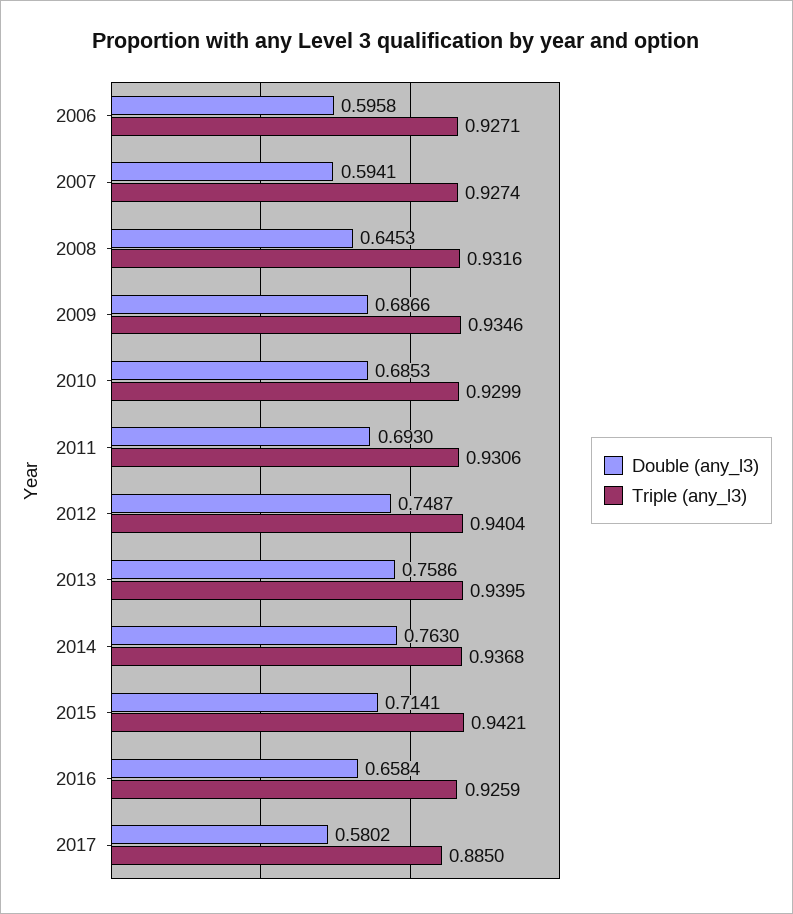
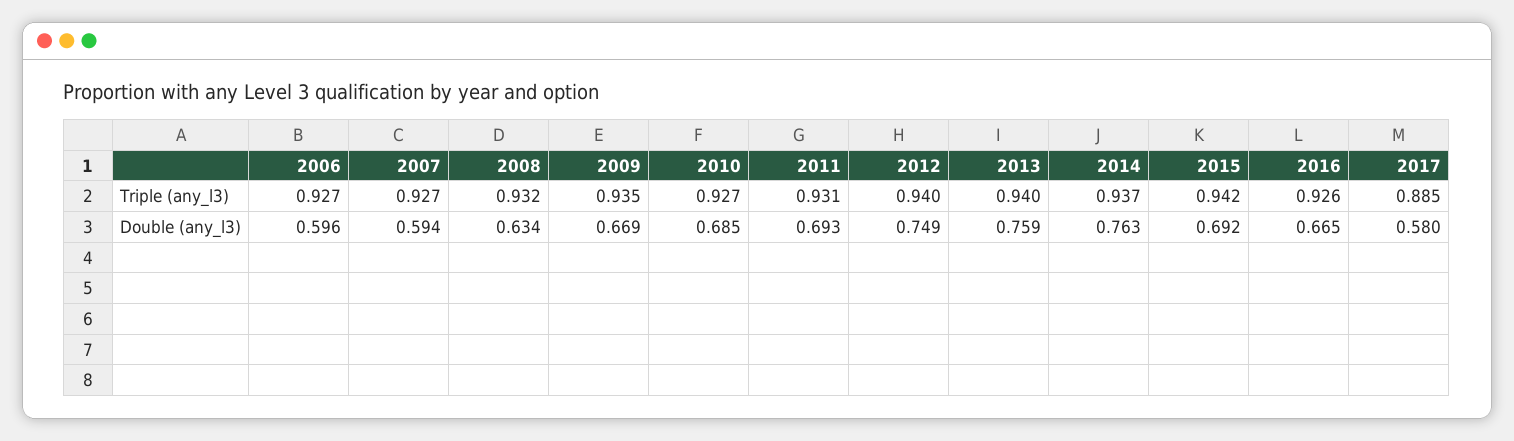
  {
    "Double (any_l3)": {
      "2006": 0.5958,
      "2007": 0.5941,
-     "2008": 0.6453,
+     "2008": 0.634,
-     "2009": 0.6866,
+     "2009": 0.669,
      "2010": 0.6853,
      "2011": 0.693,
      "2012": 0.7487,
      "2013": 0.7586,
      "2014": 0.763,
-     "2015": 0.7141,
+     "2015": 0.692,
-     "2016": 0.6584,
+     "2016": 0.665,
      "2017": 0.5802
    },
    "Triple (any_l3)": {
      "2006": 0.9271,
      "2007": 0.9274,
      "2008": 0.9316,
      "2009": 0.9346,
-     "2010": 0.9299,
+     "2010": 0.927,
      "2011": 0.9306,
      "2012": 0.9404,
      "2013": 0.9395,
      "2014": 0.9368,
      "2015": 0.9421,
      "2016": 0.9259,
      "2017": 0.885
    }
  }

